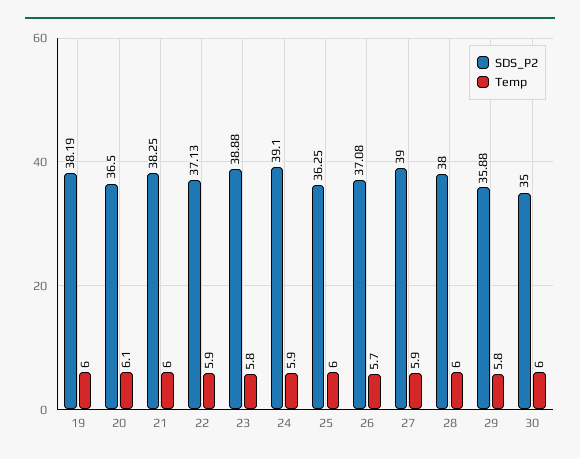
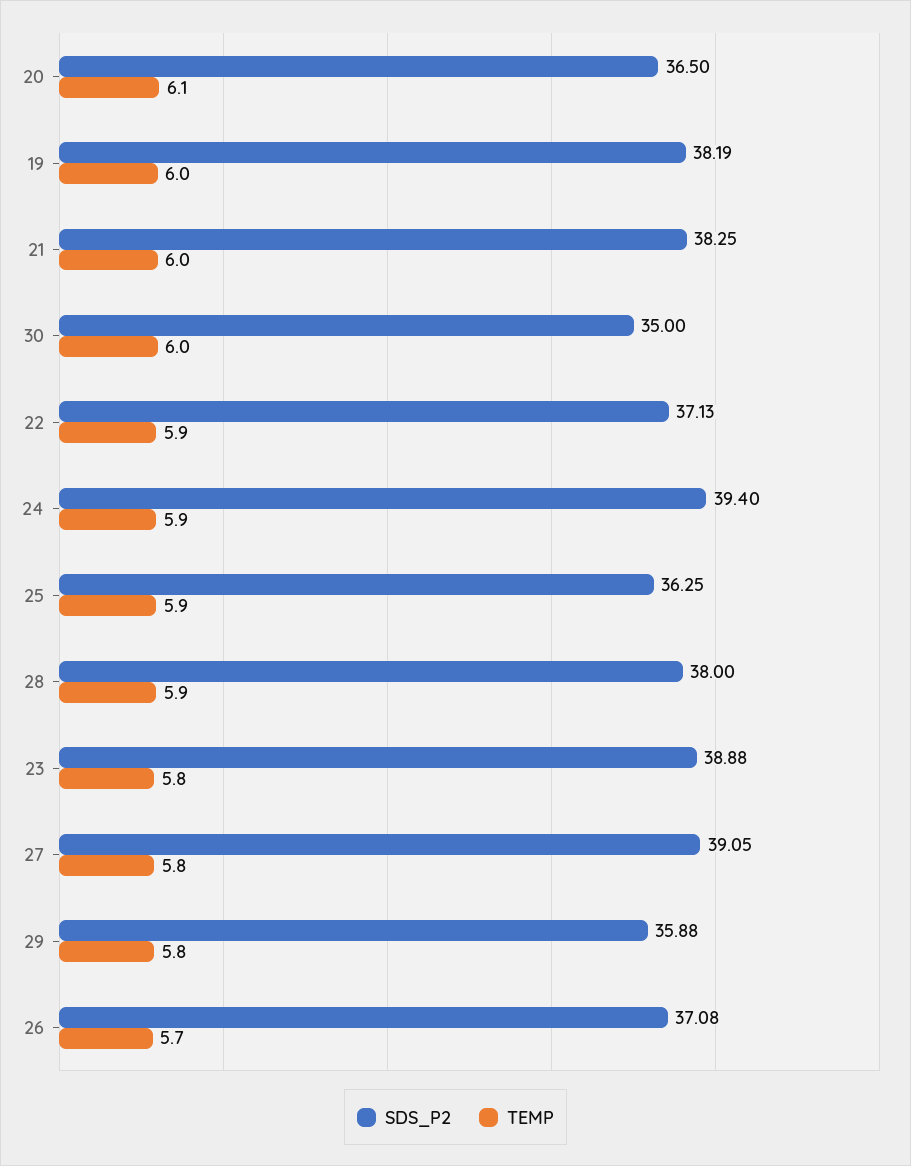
  {
    "SDS_P2": {
      "19": 38.19,
      "20": 36.5,
      "21": 38.25,
      "22": 37.13,
      "23": 38.88,
-     "24": 39.1,
+     "24": 39.4,
      "25": 36.25,
      "26": 37.08,
-     "27": 39,
+     "27": 39.05,
      "28": 38,
      "29": 35.88,
      "30": 35
    },
    "Temp": {
      "19": 6,
      "20": 6.1,
      "21": 6,
      "22": 5.9,
      "23": 5.8,
      "24": 5.9,
-     "25": 6,
+     "25": 5.9,
      "26": 5.7,
-     "27": 5.9,
+     "27": 5.8,
-     "28": 6,
+     "28": 5.9,
      "29": 5.8,
      "30": 6
    }
  }

